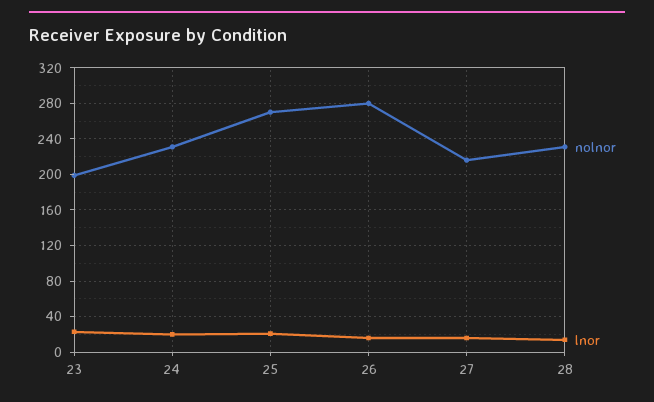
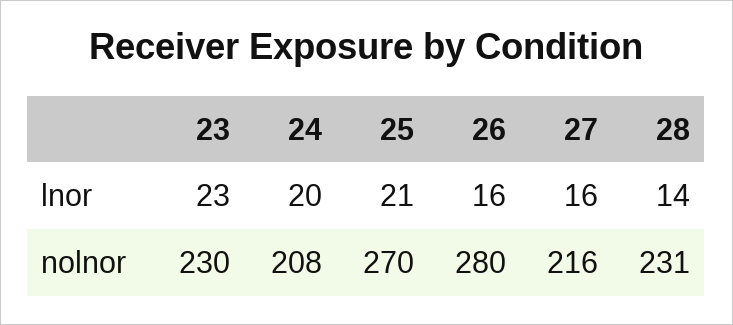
  {
    "nolnor": {
-     "23": 200,
+     "23": 230,
-     "24": 230,
+     "24": 208,
      "25": 270,
      "26": 280,
      "27": 216,
      "28": 231
    },
    "lnor": {
      "23": 23,
      "24": 20,
      "25": 21,
      "26": 16,
      "27": 16,
      "28": 14
    }
  }

